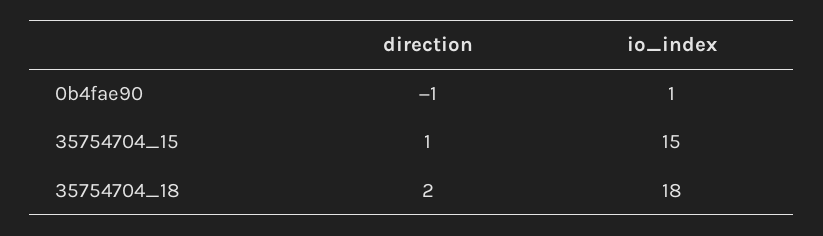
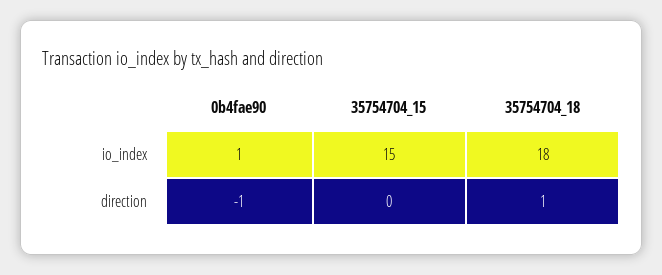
  {
    "direction": {
      "0b4fae90": -1,
-     "35754704_15": 1,
+     "35754704_15": 0,
-     "35754704_18": 2
+     "35754704_18": 1
    },
    "io_index": {
      "0b4fae90": 1,
      "35754704_15": 15,
      "35754704_18": 18
    }
  }

